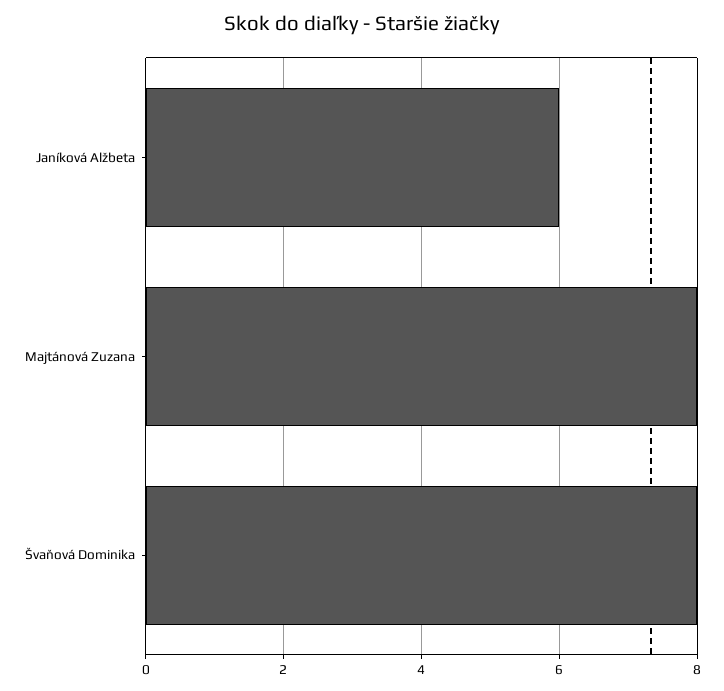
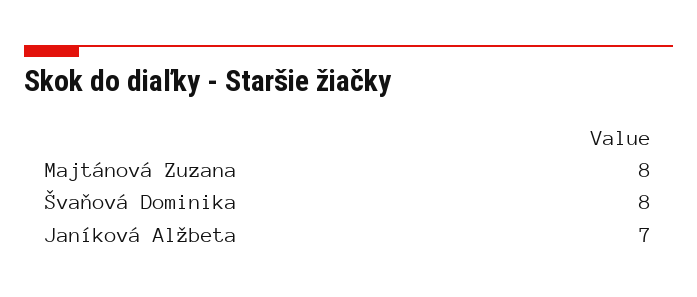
  {
-   "Janíková Alžbeta": 6,
+   "Janíková Alžbeta": 7,
    "Majtánová Zuzana": 8,
    "Švaňová Dominika": 8
  }

